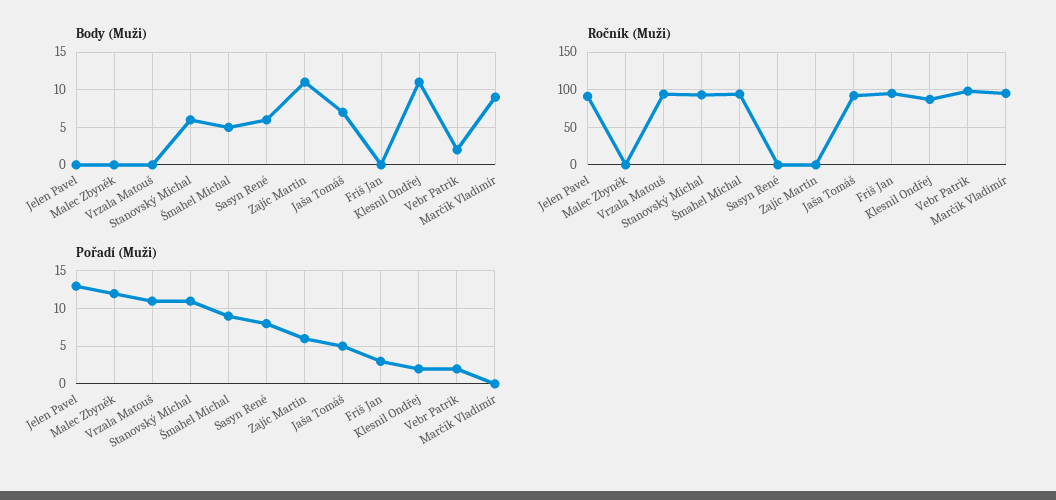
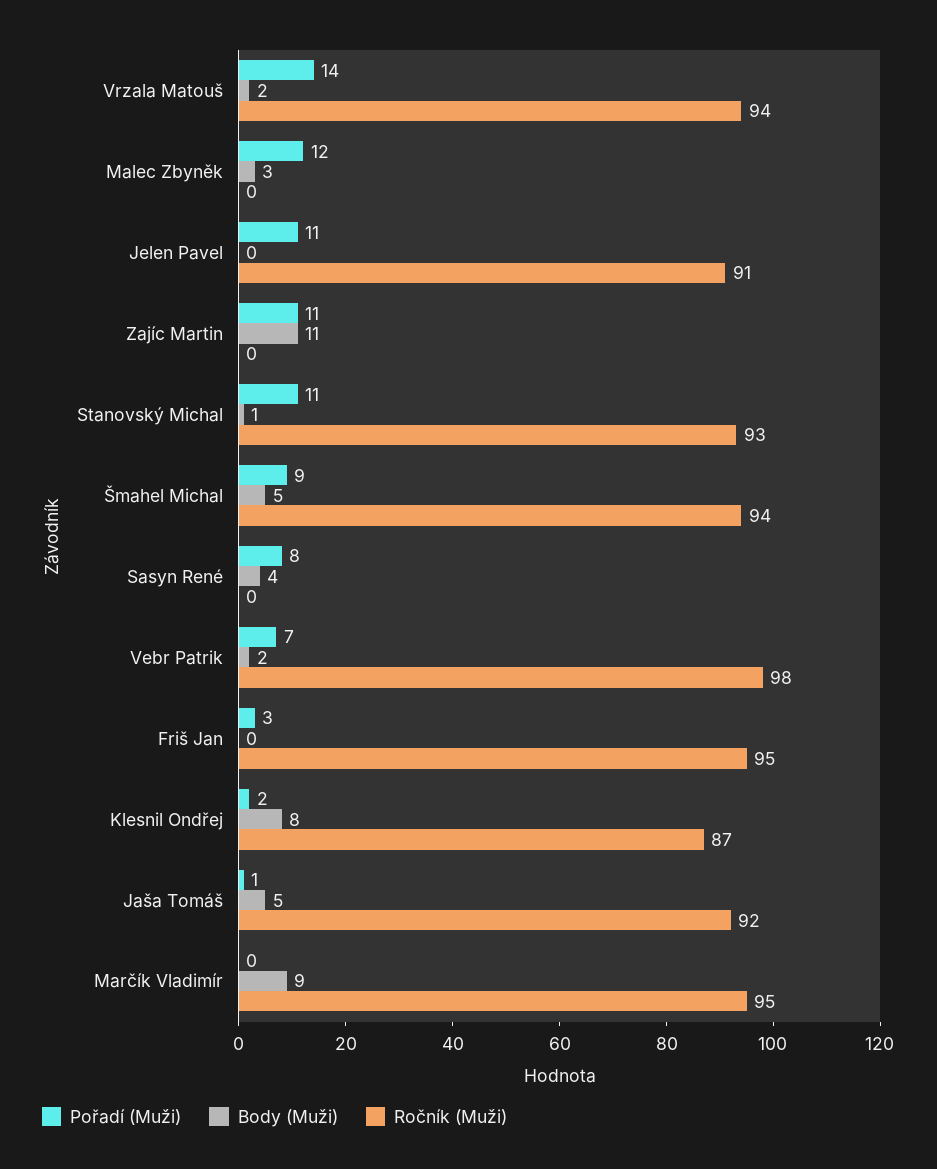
  {
    "Body (Muži)": {
      "Jelen Pavel": 0,
-     "Malec Zbyněk": 0,
+     "Malec Zbyněk": 3,
-     "Vrzala Matouš": 0,
+     "Vrzala Matouš": 2,
-     "Stanovský Michal": 6,
+     "Stanovský Michal": 1,
      "Šmahel Michal": 5,
-     "Sasyn René": 6,
+     "Sasyn René": 4,
      "Zajíc Martin": 11,
-     "Jaša Tomáš": 7,
+     "Jaša Tomáš": 5,
      "Friš Jan": 0,
-     "Klesnil Ondřej": 11,
+     "Klesnil Ondřej": 8,
      "Vebr Patrik": 2,
      "Marčík Vladimír": 9
    },
    "Ročník (Muži)": {
      "Jelen Pavel": 91,
      "Malec Zbyněk": 0,
      "Vrzala Matouš": 94,
      "Stanovský Michal": 93,
      "Šmahel Michal": 94,
      "Sasyn René": 0,
      "Zajíc Martin": 0,
      "Jaša Tomáš": 92,
      "Friš Jan": 95,
      "Klesnil Ondřej": 87,
      "Vebr Patrik": 98,
      "Marčík Vladimír": 95
    },
    "Pořadí (Muži)": {
-     "Jelen Pavel": 13,
+     "Jelen Pavel": 11,
      "Malec Zbyněk": 12,
-     "Vrzala Matouš": 11,
+     "Vrzala Matouš": 14,
      "Stanovský Michal": 11,
      "Šmahel Michal": 9,
      "Sasyn René": 8,
-     "Zajíc Martin": 6,
+     "Zajíc Martin": 11,
-     "Jaša Tomáš": 5,
+     "Jaša Tomáš": 1,
      "Friš Jan": 3,
      "Klesnil Ondřej": 2,
-     "Vebr Patrik": 2,
+     "Vebr Patrik": 7,
      "Marčík Vladimír": 0
    }
  }

